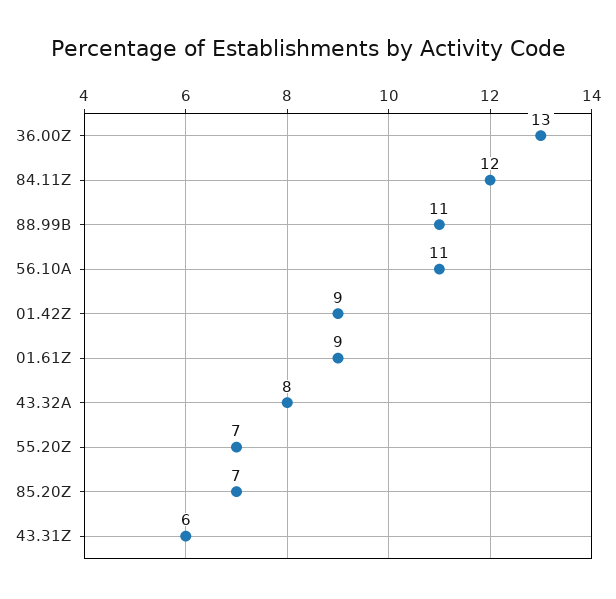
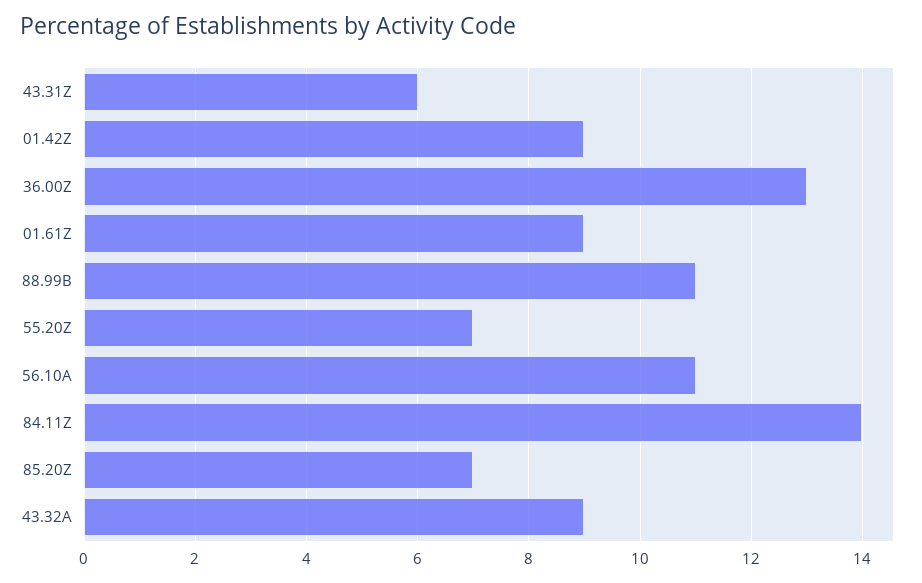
  {
    "36.00Z": 13,
-   "84.11Z": 12,
+   "84.11Z": 14,
    "88.99B": 11,
    "56.10A": 11,
    "01.42Z": 9,
    "01.61Z": 9,
-   "43.32A": 8,
+   "43.32A": 9,
    "55.20Z": 7,
    "85.20Z": 7,
    "43.31Z": 6
  }

